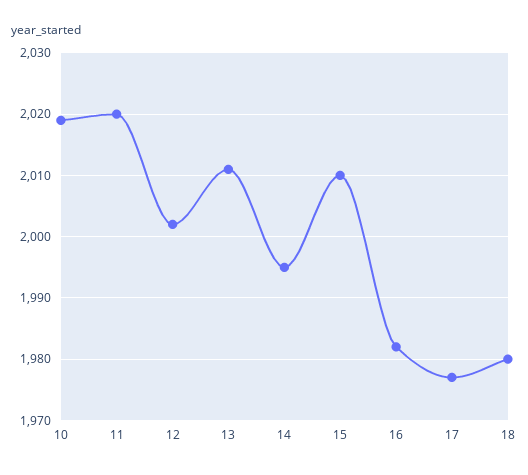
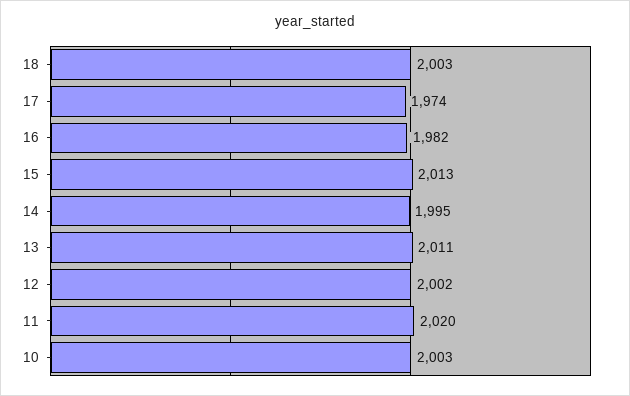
  {
-   "10": 2019,
+   "10": 2003,
    "11": 2020,
    "12": 2002,
    "13": 2011,
    "14": 1995,
-   "15": 2010,
+   "15": 2013,
    "16": 1982,
-   "17": 1977,
+   "17": 1974,
-   "18": 1980
+   "18": 2003
  }

